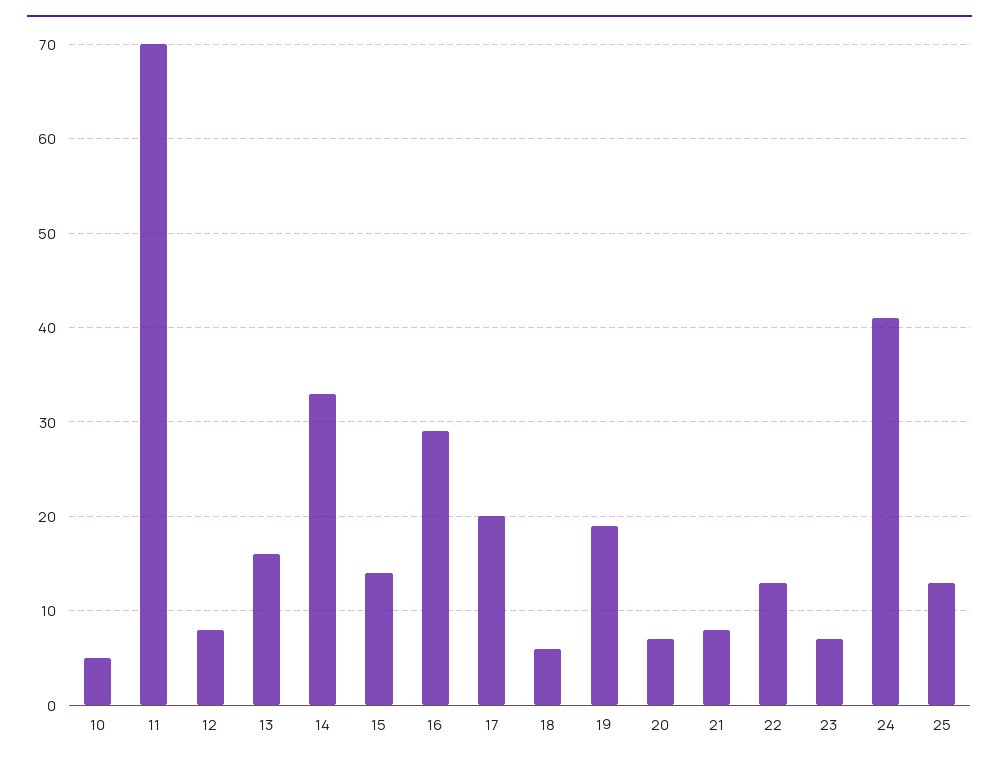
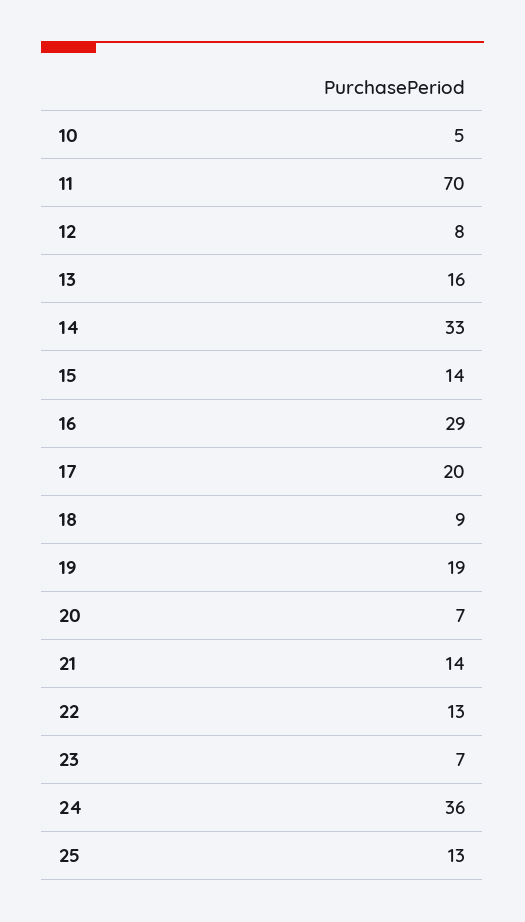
  {
    "10": 5,
    "11": 70,
    "12": 8,
    "13": 16,
    "14": 33,
    "15": 14,
    "16": 29,
    "17": 20,
-   "18": 6,
+   "18": 9,
    "19": 19,
    "20": 7,
-   "21": 8,
+   "21": 14,
    "22": 13,
    "23": 7,
-   "24": 41,
+   "24": 36,
    "25": 13
  }

